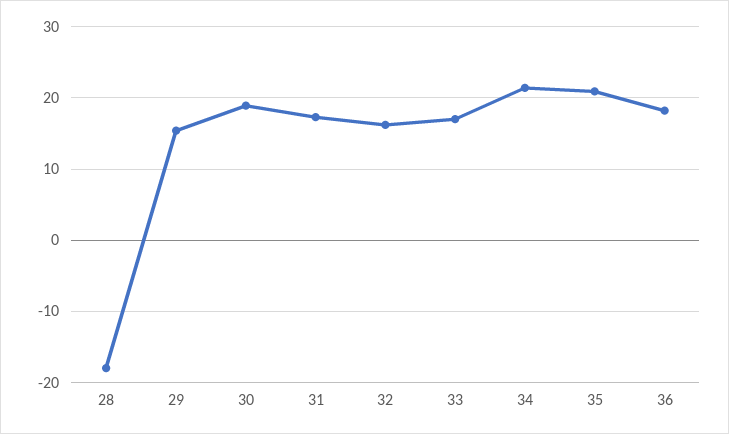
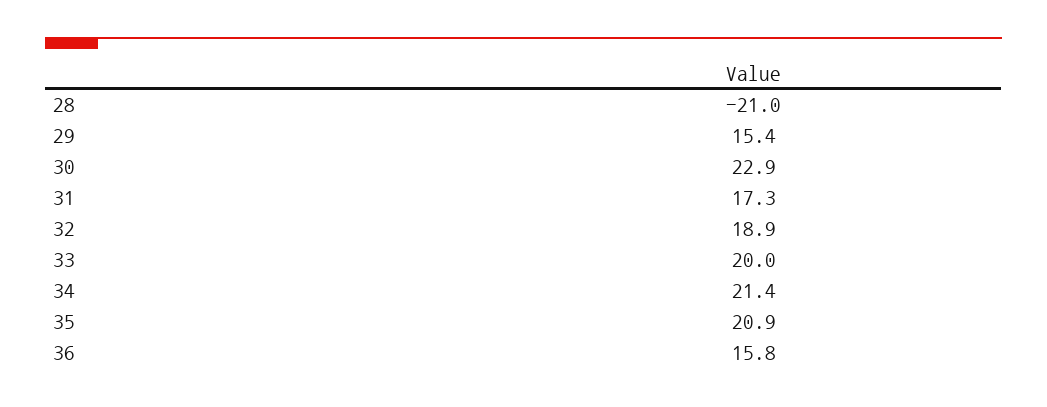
  {
-   "28": -18,
+   "28": -21,
    "29": 15.4,
-   "30": 19,
+   "30": 22.9,
    "31": 17.3,
-   "32": 16,
+   "32": 18.9,
-   "33": 17,
+   "33": 20,
    "34": 21.4,
    "35": 20.9,
-   "36": 18
+   "36": 15.8
  }

